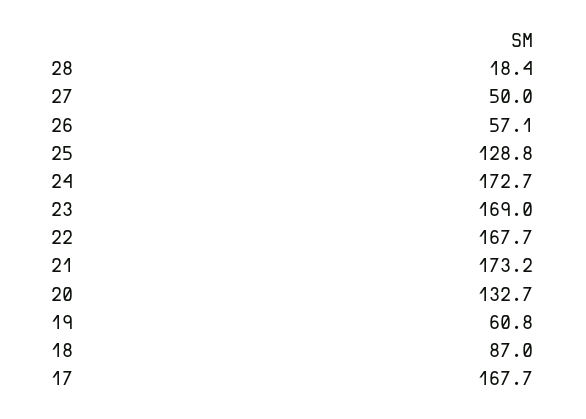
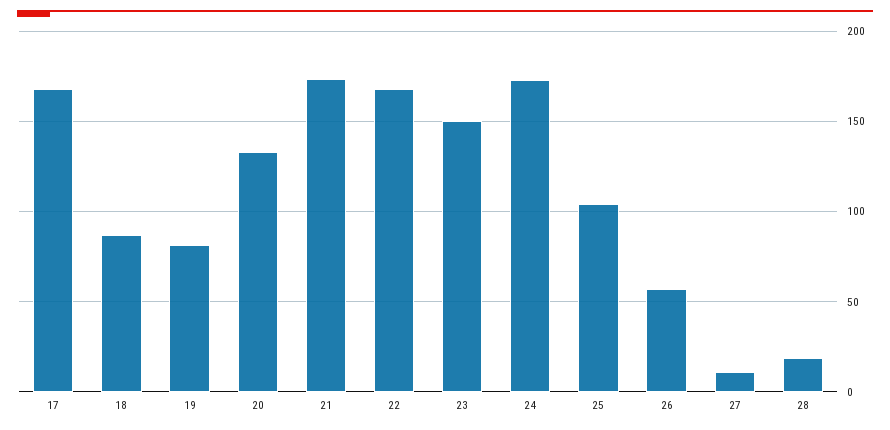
  {
    "28": 18.4,
-   "27": 50,
+   "27": 10,
    "26": 57.1,
-   "25": 128.8,
+   "25": 105,
    "24": 172.7,
-   "23": 169,
+   "23": 150,
    "22": 167.7,
    "21": 173.2,
    "20": 132.7,
-   "19": 60.8,
+   "19": 80,
    "18": 87,
    "17": 167.7
  }

